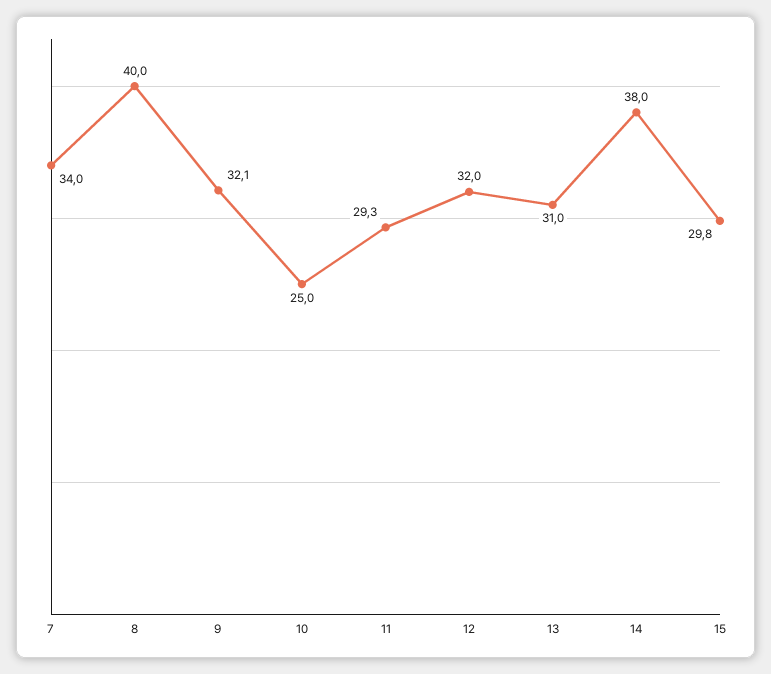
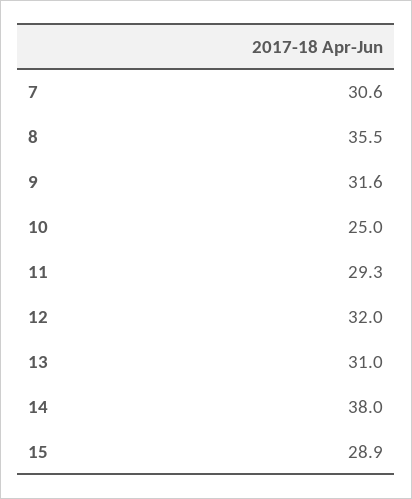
  {
-   "7": 34,
+   "7": 30.6,
-   "8": 40,
+   "8": 35.5,
-   "9": 32.1,
+   "9": 31.6,
    "10": 25,
    "11": 29.3,
    "12": 32,
    "13": 31,
    "14": 38,
-   "15": 29.8
+   "15": 28.9
  }

